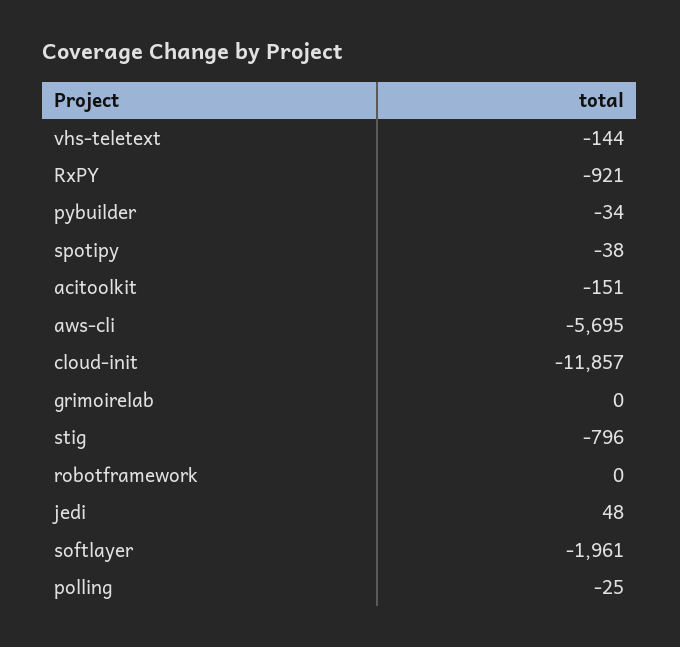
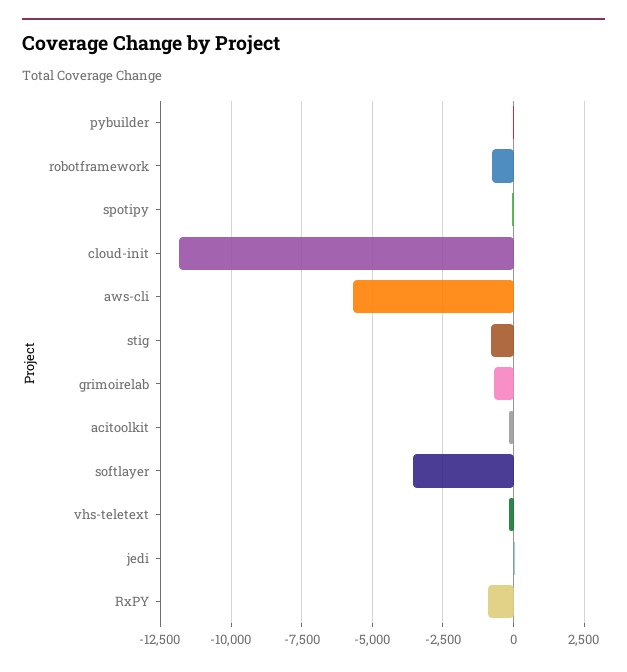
  {
    "vhs-teletext": -144,
    "RxPY": -921,
    "pybuilder": -34,
    "spotipy": -38,
    "acitoolkit": -151,
    "aws-cli": -5695,
    "cloud-init": -11857,
-   "grimoirelab": 0,
+   "grimoirelab": -750,
    "stig": -796,
-   "robotframework": 0,
+   "robotframework": -750,
    "jedi": 48,
-   "softlayer": -1961,
+   "softlayer": -3500
-   "polling": -25
  }

